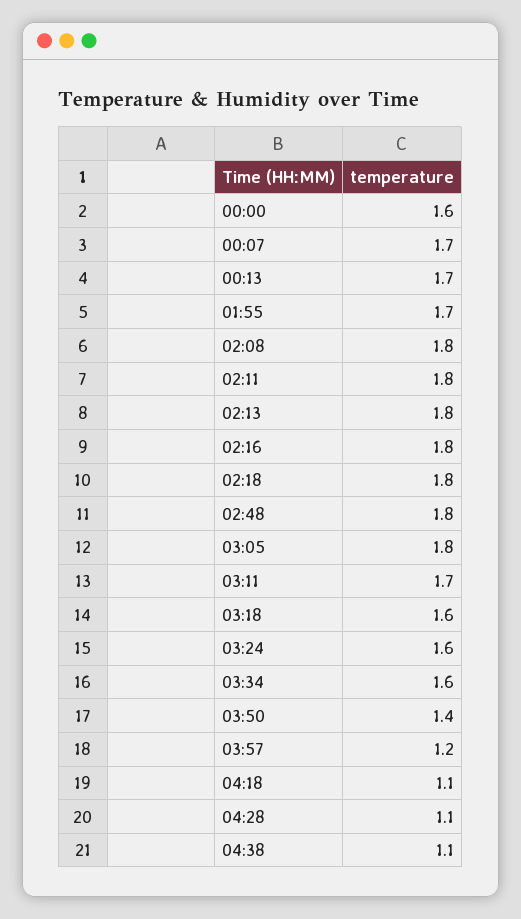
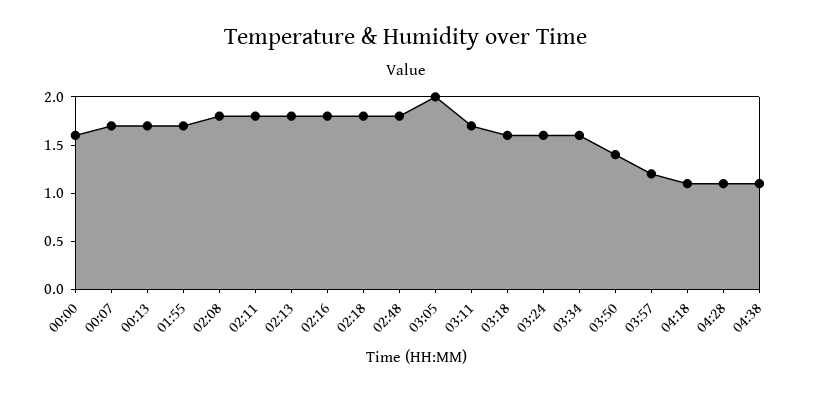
  {
    "00:00": 1.6,
    "00:07": 1.7,
    "00:13": 1.7,
    "01:55": 1.7,
    "02:08": 1.8,
    "02:11": 1.8,
    "02:13": 1.8,
    "02:16": 1.8,
    "02:18": 1.8,
    "02:48": 1.8,
-   "03:05": 1.8,
+   "03:05": 2,
    "03:11": 1.7,
    "03:18": 1.6,
    "03:24": 1.6,
    "03:34": 1.6,
    "03:50": 1.4,
    "03:57": 1.2,
    "04:18": 1.1,
    "04:28": 1.1,
    "04:38": 1.1
  }

